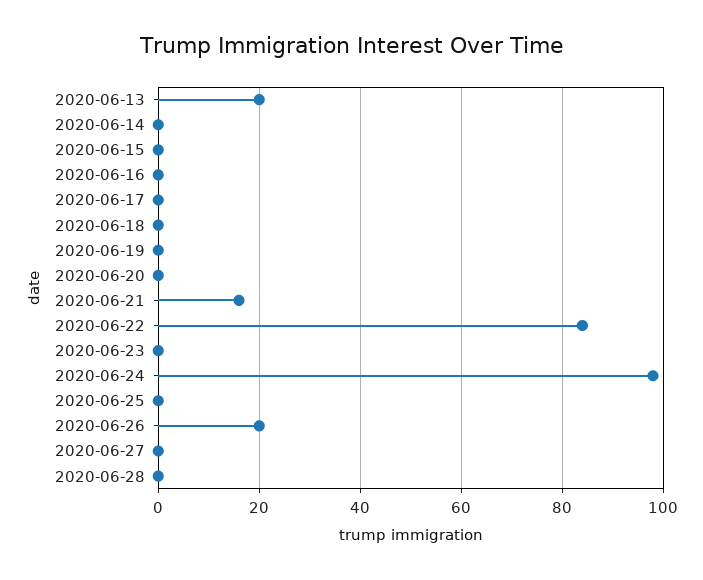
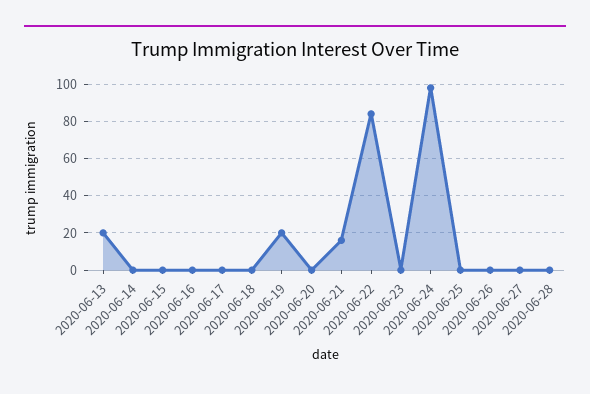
  {
    "2020-06-13": 20,
    "2020-06-14": 0,
    "2020-06-15": 0,
    "2020-06-16": 0,
    "2020-06-17": 0,
    "2020-06-18": 0,
-   "2020-06-19": 0,
+   "2020-06-19": 20,
    "2020-06-20": 0,
    "2020-06-21": 15,
    "2020-06-22": 85,
    "2020-06-23": 0,
    "2020-06-24": 100,
    "2020-06-25": 0,
-   "2020-06-26": 20,
+   "2020-06-26": 0,
    "2020-06-27": 0,
    "2020-06-28": 0
  }

